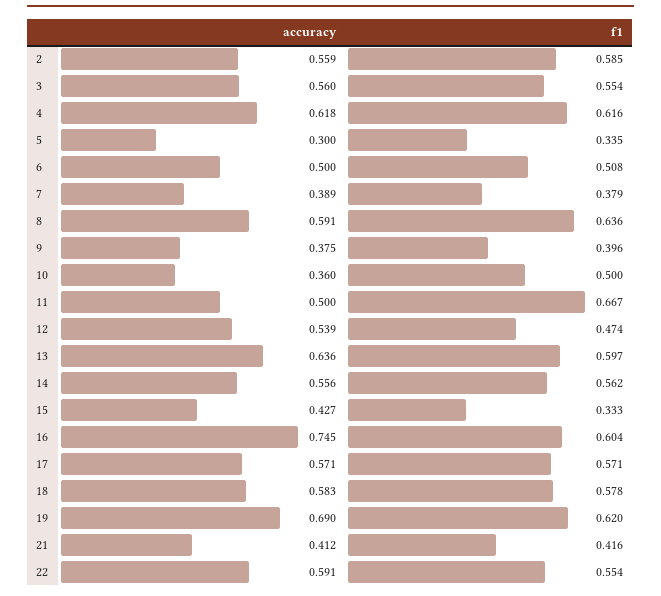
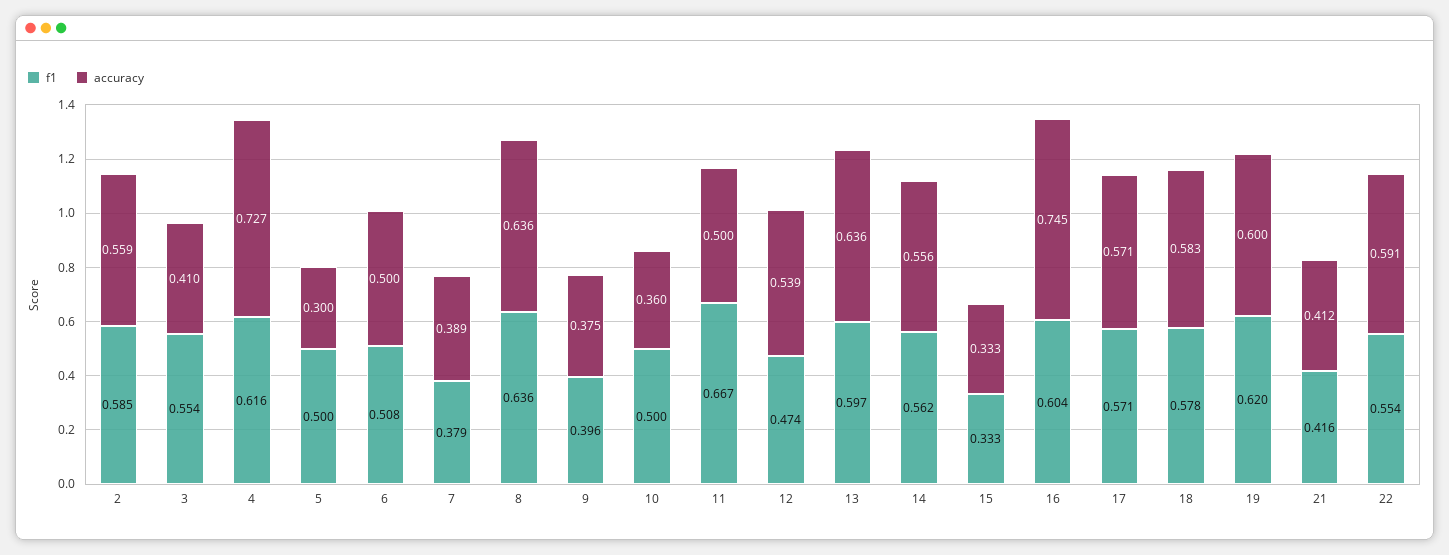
  {
    "accuracy": {
      "2": 0.559,
-     "3": 0.56,
+     "3": 0.41,
-     "4": 0.618,
+     "4": 0.727,
      "5": 0.3,
      "6": 0.5,
      "7": 0.389,
-     "8": 0.591,
+     "8": 0.636,
      "9": 0.375,
      "10": 0.36,
      "11": 0.5,
      "12": 0.539,
      "13": 0.636,
      "14": 0.556,
-     "15": 0.427,
+     "15": 0.333,
      "16": 0.745,
      "17": 0.571,
      "18": 0.583,
-     "19": 0.69,
+     "19": 0.6,
      "21": 0.412,
      "22": 0.591
    },
    "f1": {
      "2": 0.585,
      "3": 0.554,
      "4": 0.616,
-     "5": 0.335,
+     "5": 0.5,
      "6": 0.508,
      "7": 0.379,
      "8": 0.636,
      "9": 0.396,
      "10": 0.5,
      "11": 0.667,
      "12": 0.474,
      "13": 0.597,
      "14": 0.562,
      "15": 0.333,
      "16": 0.604,
      "17": 0.571,
      "18": 0.578,
      "19": 0.62,
      "21": 0.416,
      "22": 0.554
    }
  }

